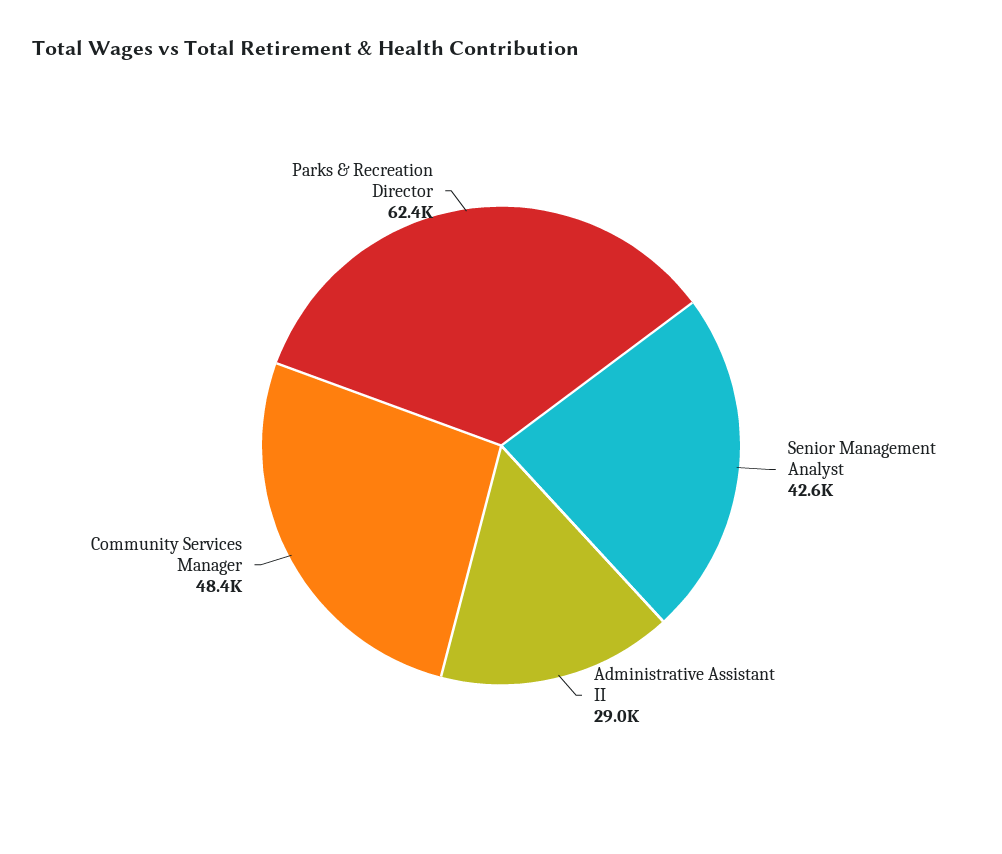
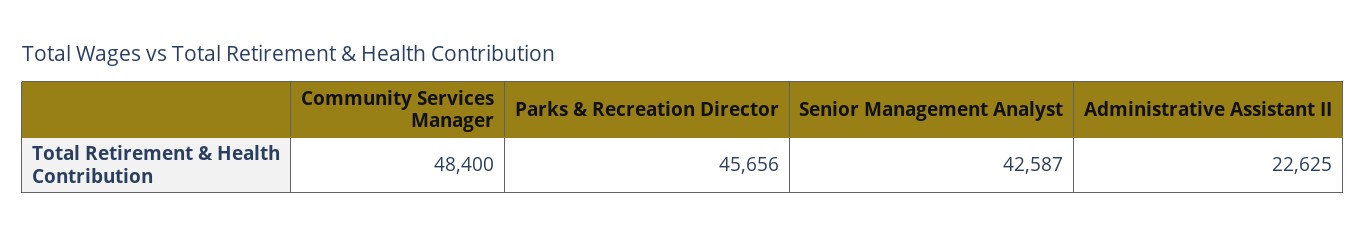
  {
    "Senior Management Analyst": 42587,
-   "Administrative Assistant II": 29000,
+   "Administrative Assistant II": 22625,
    "Community Services Manager": 48400,
-   "Parks & Recreation Director": 62400
+   "Parks & Recreation Director": 45656
  }

